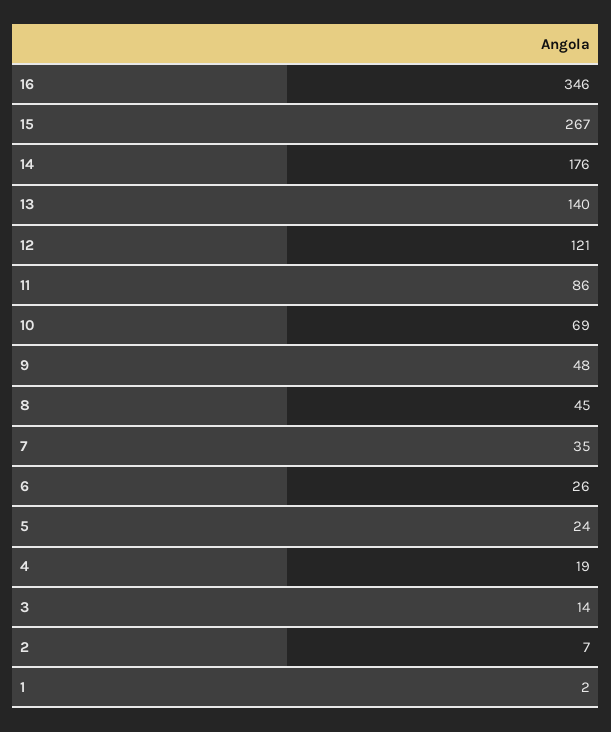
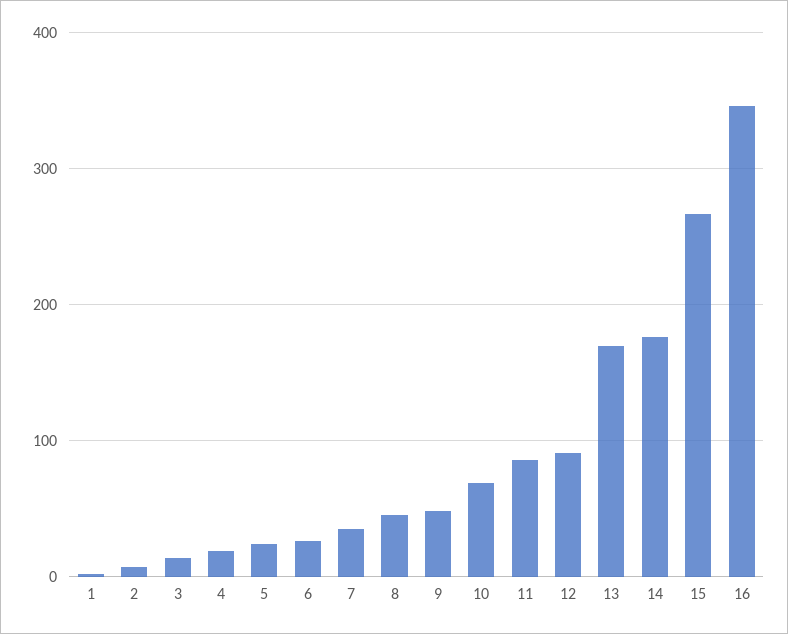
  {
    "16": 346,
    "15": 267,
    "14": 176,
-   "13": 140,
+   "13": 170,
-   "12": 121,
+   "12": 90,
    "11": 86,
    "10": 69,
    "9": 48,
    "8": 45,
    "7": 35,
    "6": 26,
    "5": 24,
    "4": 19,
    "3": 14,
    "2": 7,
    "1": 2
  }

